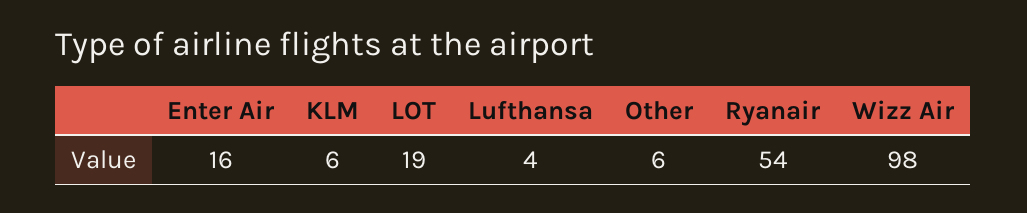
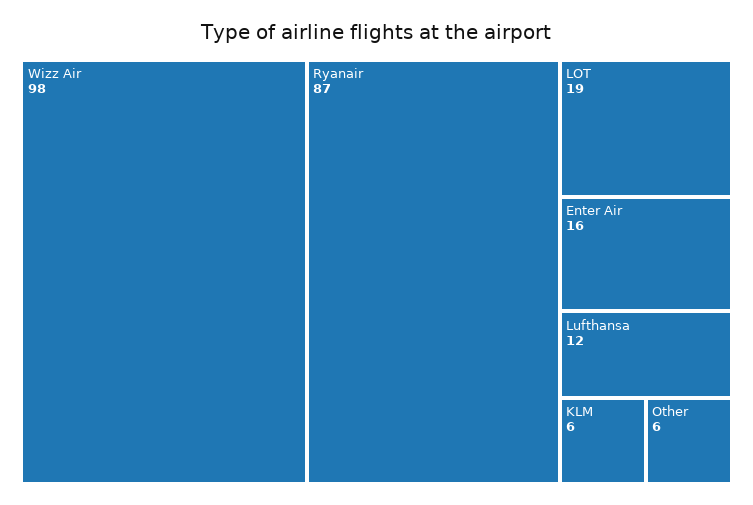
  {
    "Enter Air": 16,
    "KLM": 6,
    "LOT": 19,
-   "Lufthansa": 4,
+   "Lufthansa": 12,
    "Other": 6,
-   "Ryanair": 54,
+   "Ryanair": 87,
    "Wizz Air": 98
  }

